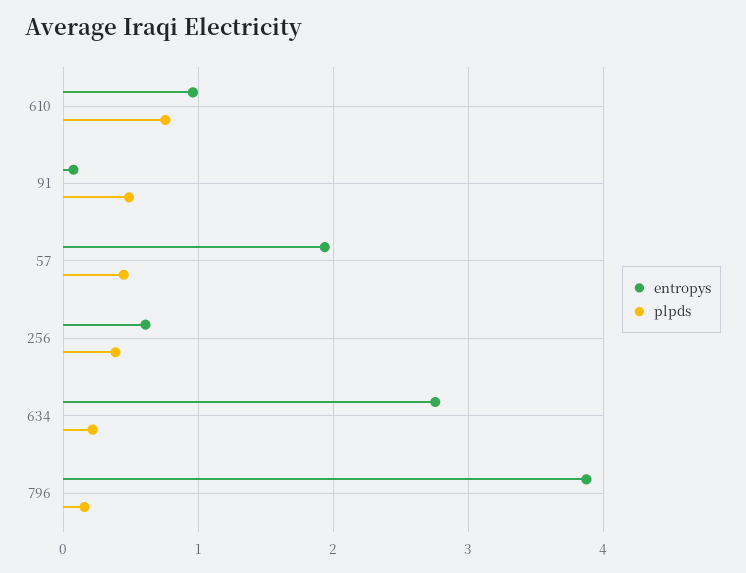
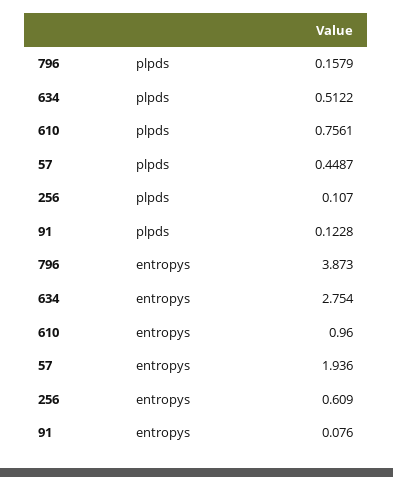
  {
    "entropys": {
      "610": 0.96,
      "91": 0.076,
      "57": 1.936,
      "256": 0.609,
      "634": 2.754,
      "796": 3.873
    },
    "plpds": {
      "610": 0.7561,
-     "91": 0.5,
+     "91": 0.1228,
      "57": 0.4487,
-     "256": 0.4,
+     "256": 0.107,
-     "634": 0.2,
+     "634": 0.5122,
      "796": 0.1579
    }
  }

